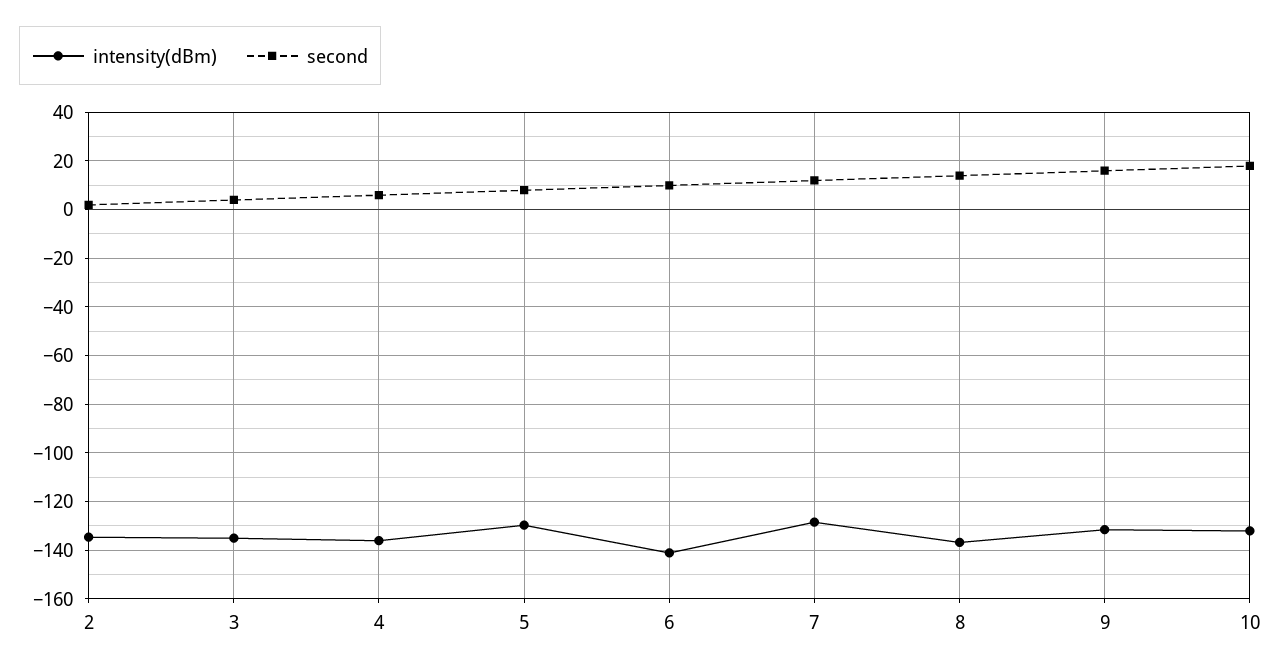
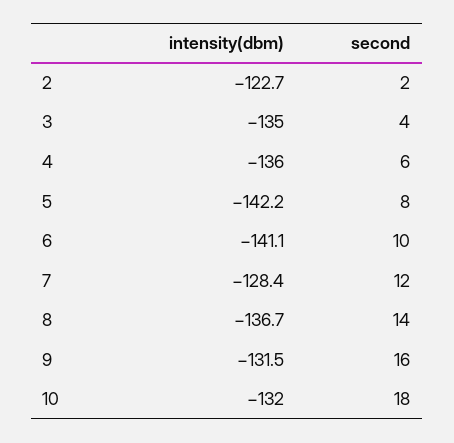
  {
    "intensity(dBm)": {
-     "2": -135,
+     "2": -122.7,
      "3": -135,
      "4": -136,
-     "5": -130,
+     "5": -142.2,
      "6": -141.1,
      "7": -128.4,
      "8": -136.7,
      "9": -131.5,
      "10": -132
    },
    "second": {
      "2": 2,
      "3": 4,
      "4": 6,
      "5": 8,
      "6": 10,
      "7": 12,
      "8": 14,
      "9": 16,
      "10": 18
    }
  }

